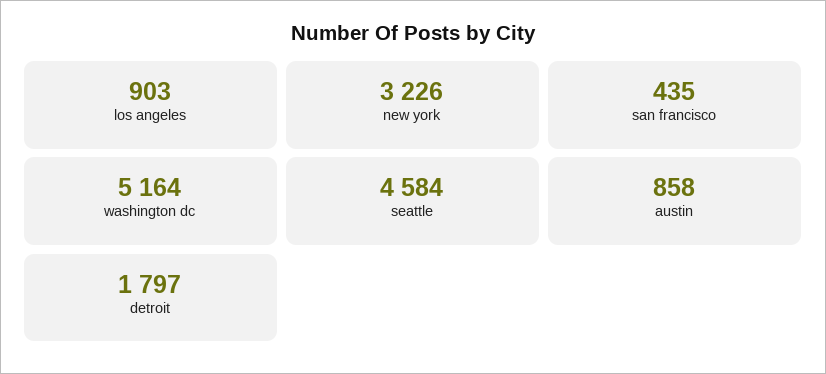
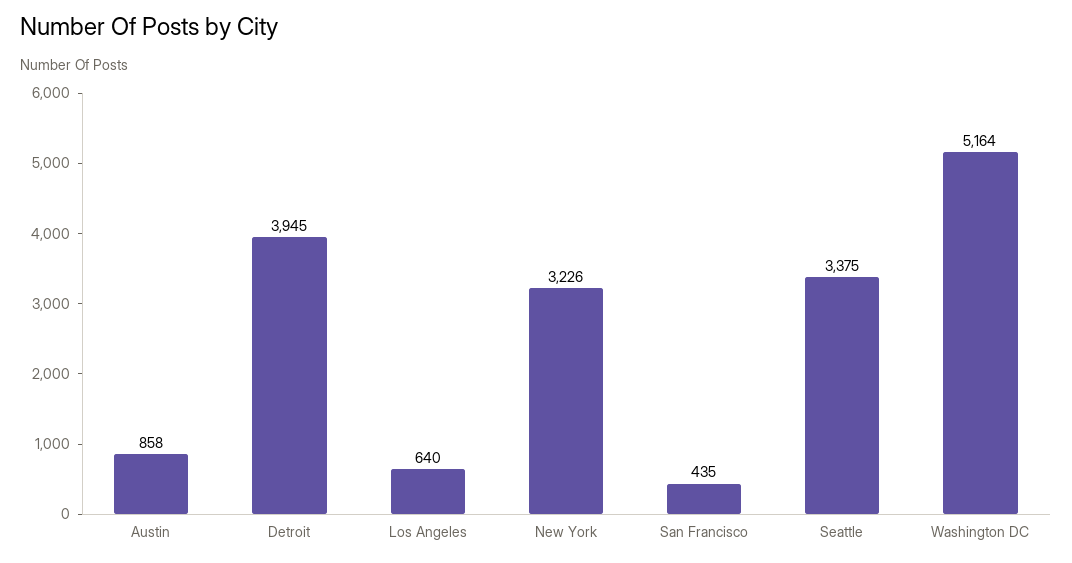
  {
-   "los angeles": 903,
+   "los angeles": 640,
    "new york": 3226,
    "san francisco": 435,
    "washington dc": 5164,
-   "seattle": 4584,
+   "seattle": 3375,
    "austin": 858,
-   "detroit": 1797
+   "detroit": 3945
  }

